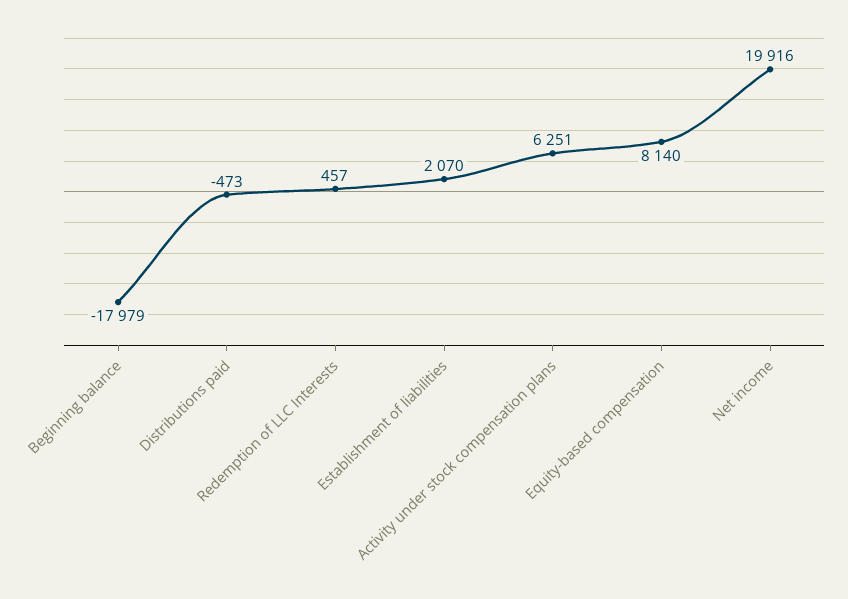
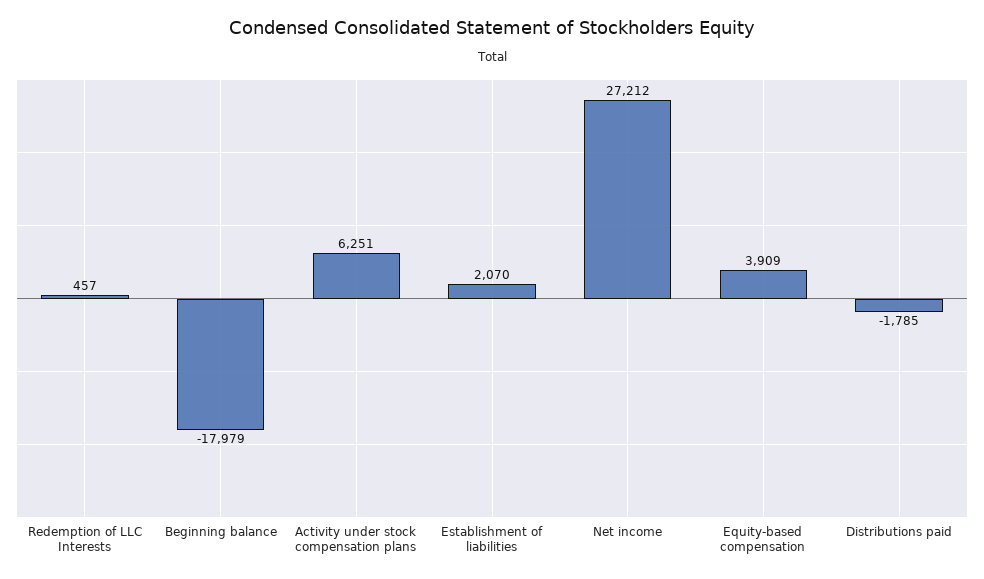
  {
    "Beginning balance": -17979,
-   "Distributions paid": -473,
+   "Distributions paid": -1785,
    "Redemption of LLC Interests": 457,
    "Establishment of liabilities": 2070,
    "Activity under stock compensation plans": 6251,
-   "Equity-based compensation": 8140,
+   "Equity-based compensation": 3909,
-   "Net income": 19916
+   "Net income": 27212
  }

